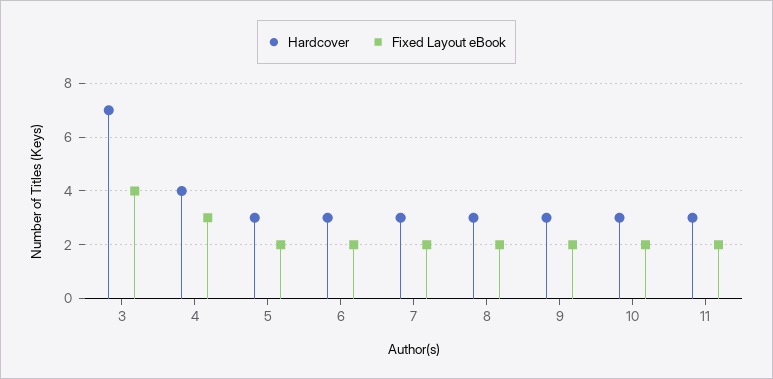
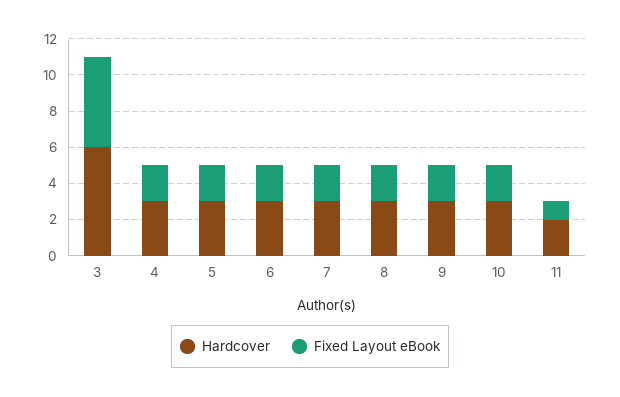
  {
    "Hardcover": {
-     "3": 7,
+     "3": 6,
-     "4": 4,
+     "4": 3,
      "5": 3,
      "6": 3,
      "7": 3,
      "8": 3,
      "9": 3,
      "10": 3,
-     "11": 3
+     "11": 2
    },
    "Fixed Layout eBook": {
-     "3": 4,
+     "3": 5,
-     "4": 3,
+     "4": 2,
      "5": 2,
      "6": 2,
      "7": 2,
      "8": 2,
      "9": 2,
      "10": 2,
-     "11": 2
+     "11": 1
    }
  }

